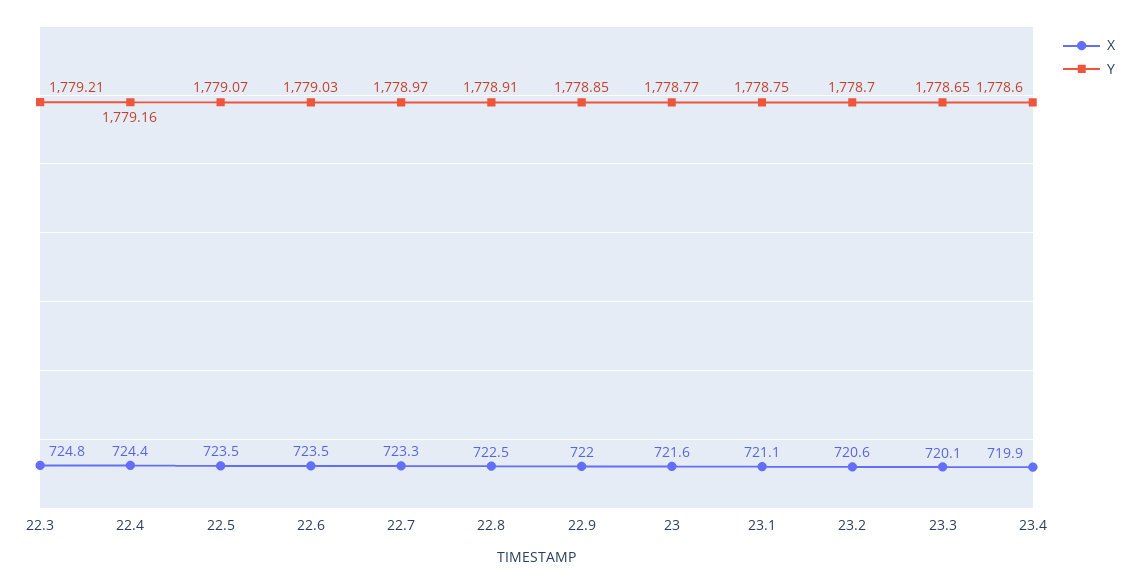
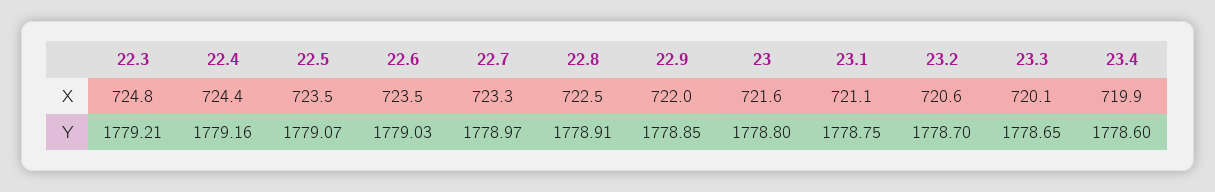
  {
    "X": {
      "22.3": 724.8,
      "22.4": 724.4,
      "22.5": 723.5,
      "22.6": 723.5,
      "22.7": 723.3,
      "22.8": 722.5,
      "22.9": 722,
      "23": 721.6,
      "23.1": 721.1,
      "23.2": 720.6,
      "23.3": 720.1,
      "23.4": 719.9
    },
    "Y": {
      "22.3": 1779.21,
      "22.4": 1779.16,
      "22.5": 1779.07,
      "22.6": 1779.03,
      "22.7": 1778.97,
      "22.8": 1778.91,
      "22.9": 1778.85,
-     "23": 1778.77,
+     "23": 1778.8,
      "23.1": 1778.75,
      "23.2": 1778.7,
      "23.3": 1778.65,
      "23.4": 1778.6
    }
  }

